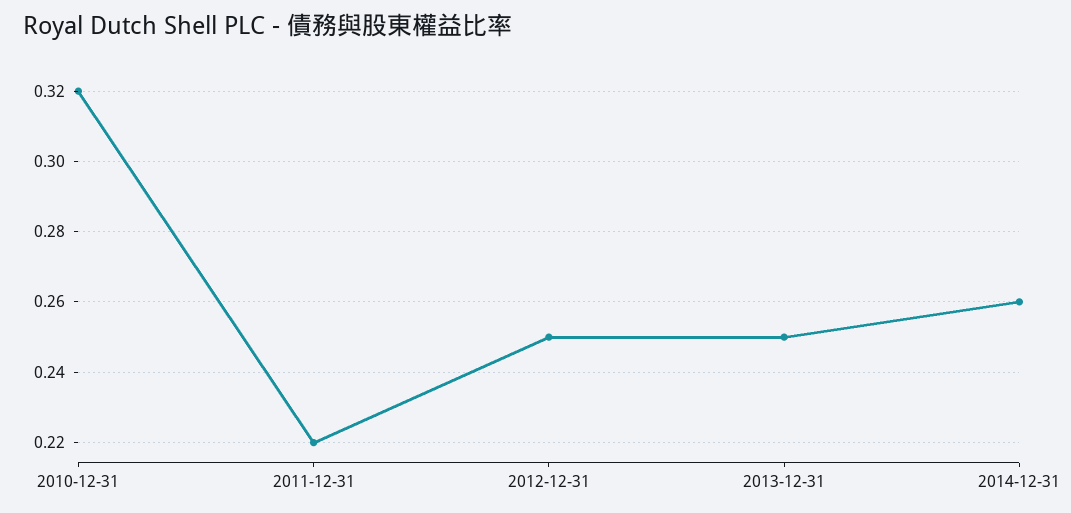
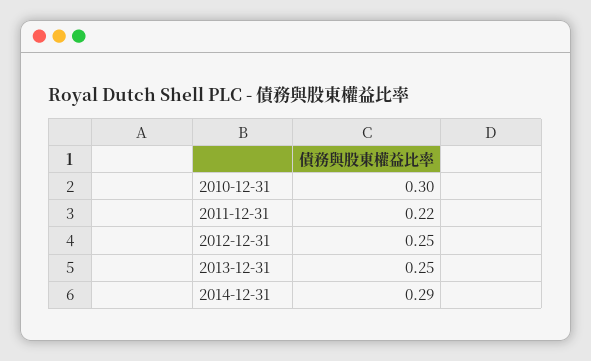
  {
-   "2010-12-31": 0.32,
+   "2010-12-31": 0.3,
    "2011-12-31": 0.22,
    "2012-12-31": 0.25,
    "2013-12-31": 0.25,
-   "2014-12-31": 0.26
+   "2014-12-31": 0.29
  }

